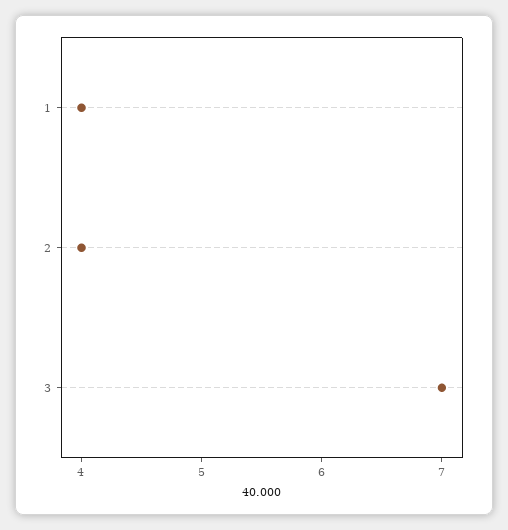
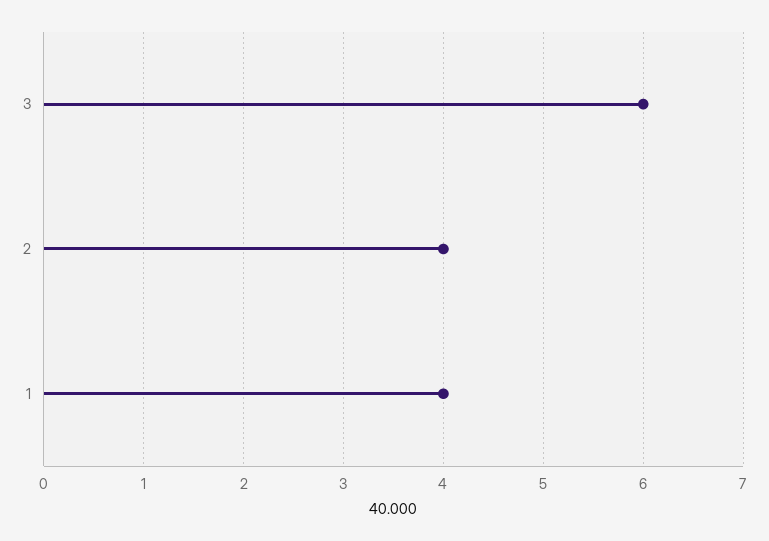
  {
    "1": 4,
    "2": 4,
-   "3": 7
+   "3": 6
  }

